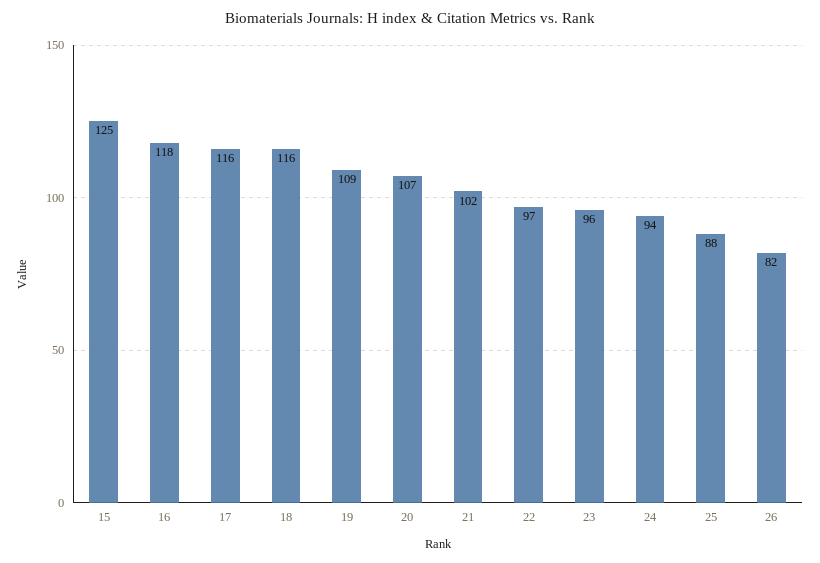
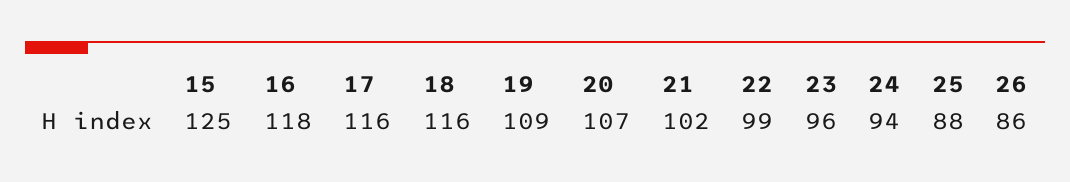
  {
    "15": 125,
    "16": 118,
    "17": 116,
    "18": 116,
    "19": 109,
    "20": 107,
    "21": 102,
-   "22": 97,
+   "22": 99,
    "23": 96,
    "24": 94,
    "25": 88,
-   "26": 82
+   "26": 86
  }

